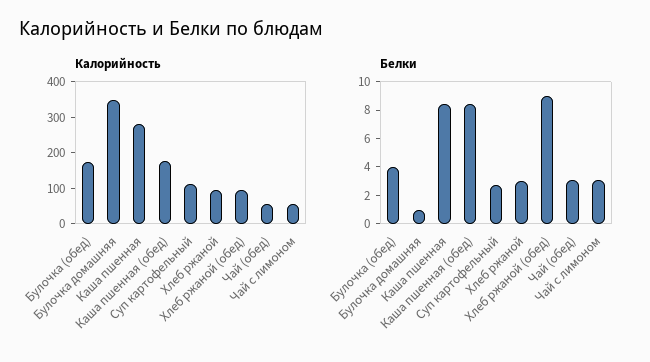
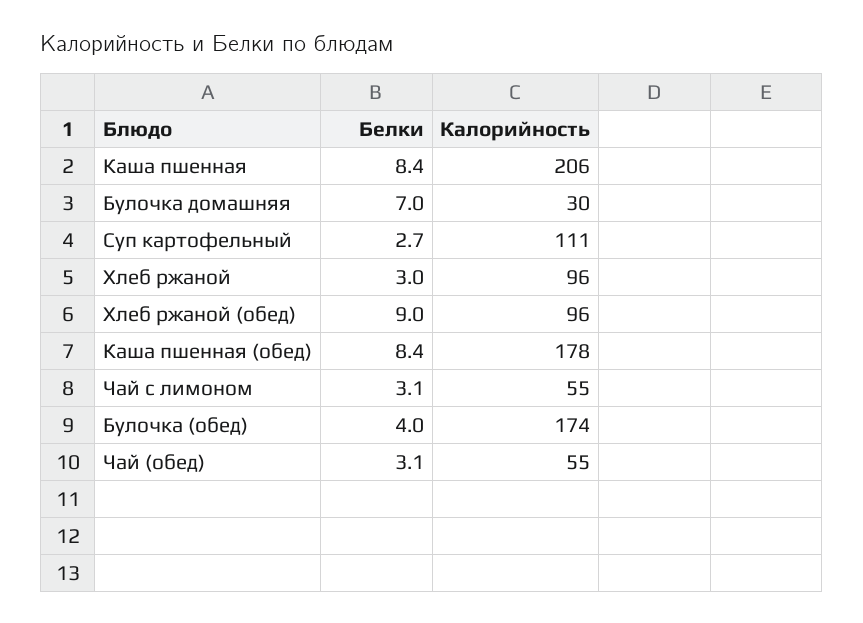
  {
    "Калорийность": {
      "Булочка (обед)": 174,
-     "Булочка домашняя": 350,
+     "Булочка домашняя": 30,
-     "Каша пшенная": 275,
+     "Каша пшенная": 206,
      "Каша пшенная (обед)": 178,
      "Суп картофельный": 111,
      "Хлеб ржаной": 96,
      "Хлеб ржаной (обед)": 96,
      "Чай (обед)": 55,
      "Чай с лимоном": 55
    },
    "Белки": {
      "Булочка (обед)": 4,
-     "Булочка домашняя": 1,
+     "Булочка домашняя": 7,
      "Каша пшенная": 8.4,
      "Каша пшенная (обед)": 8.4,
      "Суп картофельный": 2.7,
      "Хлеб ржаной": 3,
      "Хлеб ржаной (обед)": 9,
      "Чай (обед)": 3.1,
      "Чай с лимоном": 3.1
    }
  }

